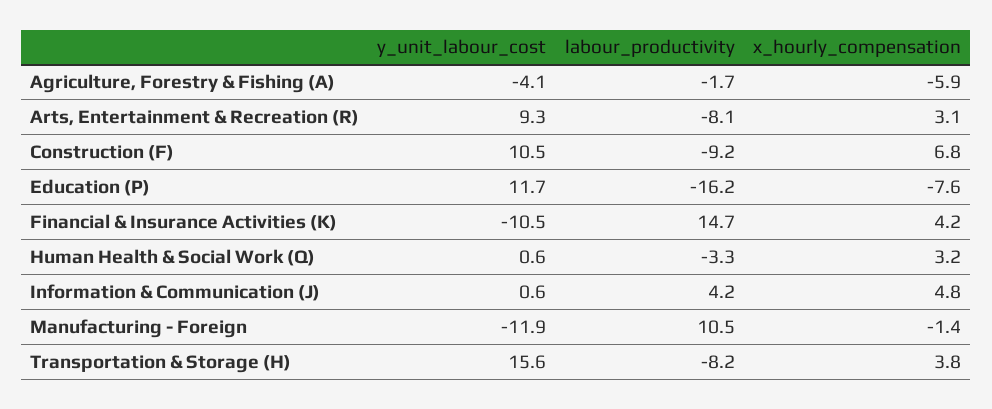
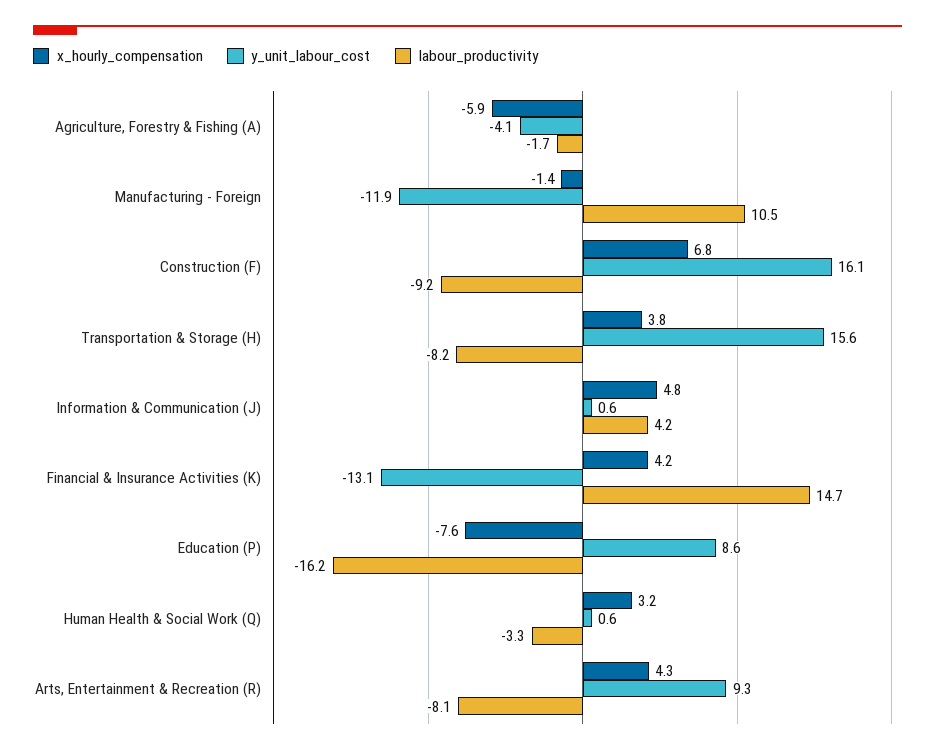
  {
    "y_unit_labour_cost": {
      "Agriculture, Forestry & Fishing (A)": -4.1,
      "Arts, Entertainment & Recreation (R)": 9.3,
-     "Construction (F)": 10.5,
+     "Construction (F)": 16.1,
-     "Education (P)": 11.7,
+     "Education (P)": 8.6,
-     "Financial & Insurance Activities (K)": -10.5,
+     "Financial & Insurance Activities (K)": -13.1,
      "Human Health & Social Work (Q)": 0.6,
      "Information & Communication (J)": 0.6,
      "Manufacturing - Foreign": -11.9,
      "Transportation & Storage (H)": 15.6
    },
    "labour_productivity": {
      "Agriculture, Forestry & Fishing (A)": -1.7,
      "Arts, Entertainment & Recreation (R)": -8.1,
      "Construction (F)": -9.2,
      "Education (P)": -16.2,
      "Financial & Insurance Activities (K)": 14.7,
      "Human Health & Social Work (Q)": -3.3,
      "Information & Communication (J)": 4.2,
      "Manufacturing - Foreign": 10.5,
      "Transportation & Storage (H)": -8.2
    },
    "x_hourly_compensation": {
      "Agriculture, Forestry & Fishing (A)": -5.9,
-     "Arts, Entertainment & Recreation (R)": 3.1,
+     "Arts, Entertainment & Recreation (R)": 4.3,
      "Construction (F)": 6.8,
      "Education (P)": -7.6,
      "Financial & Insurance Activities (K)": 4.2,
      "Human Health & Social Work (Q)": 3.2,
      "Information & Communication (J)": 4.8,
      "Manufacturing - Foreign": -1.4,
      "Transportation & Storage (H)": 3.8
    }
  }

